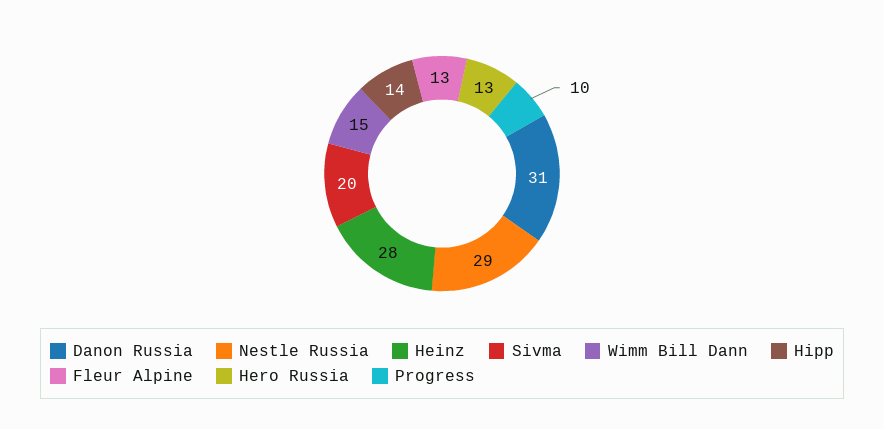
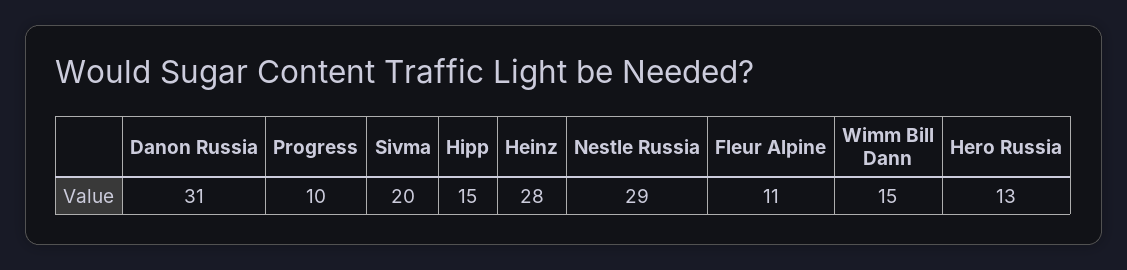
  {
    "Danon Russia": 31,
    "Nestle Russia": 29,
    "Heinz": 28,
    "Sivma": 20,
    "Wimm Bill Dann": 15,
-   "Hipp": 14,
+   "Hipp": 15,
-   "Fleur Alpine": 13,
+   "Fleur Alpine": 11,
    "Hero Russia": 13,
    "Progress": 10
  }

